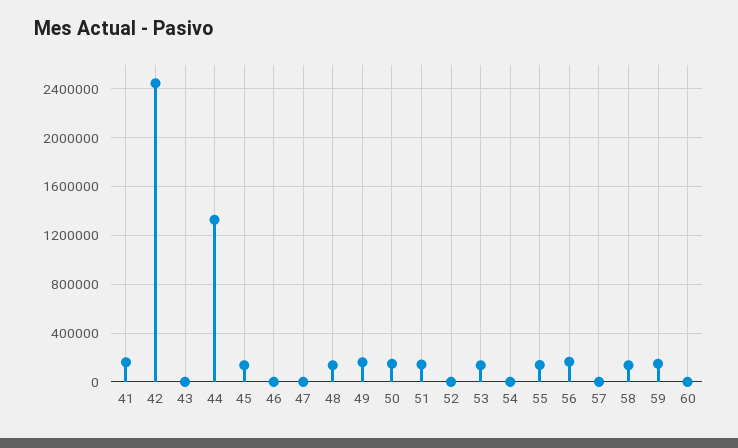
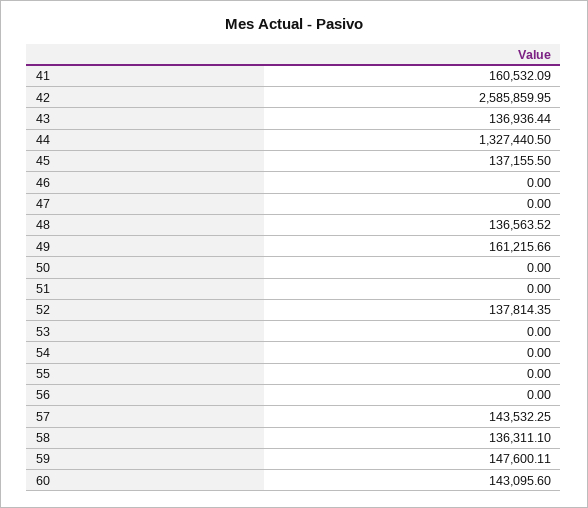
  {
    "41": 160532.09,
-   "42": 2450000,
+   "42": 2585859.95,
-   "43": 0,
+   "43": 136936.44,
    "44": 1327440.5,
    "45": 137155.5,
    "46": 0,
    "47": 0,
    "48": 136563.52,
    "49": 161215.66,
-   "50": 150000,
+   "50": 0,
-   "51": 150000,
+   "51": 0,
-   "52": 0,
+   "52": 137814.35,
-   "53": 150000,
+   "53": 0,
    "54": 0,
-   "55": 150000,
+   "55": 0,
-   "56": 150000,
+   "56": 0,
-   "57": 0,
+   "57": 143532.25,
    "58": 136311.1,
    "59": 147600.11,
-   "60": 0
+   "60": 143095.6
  }

